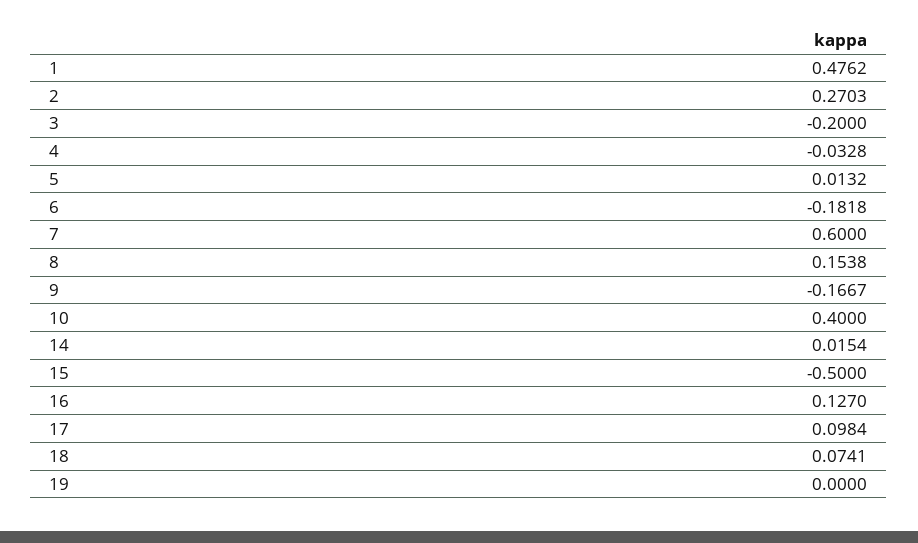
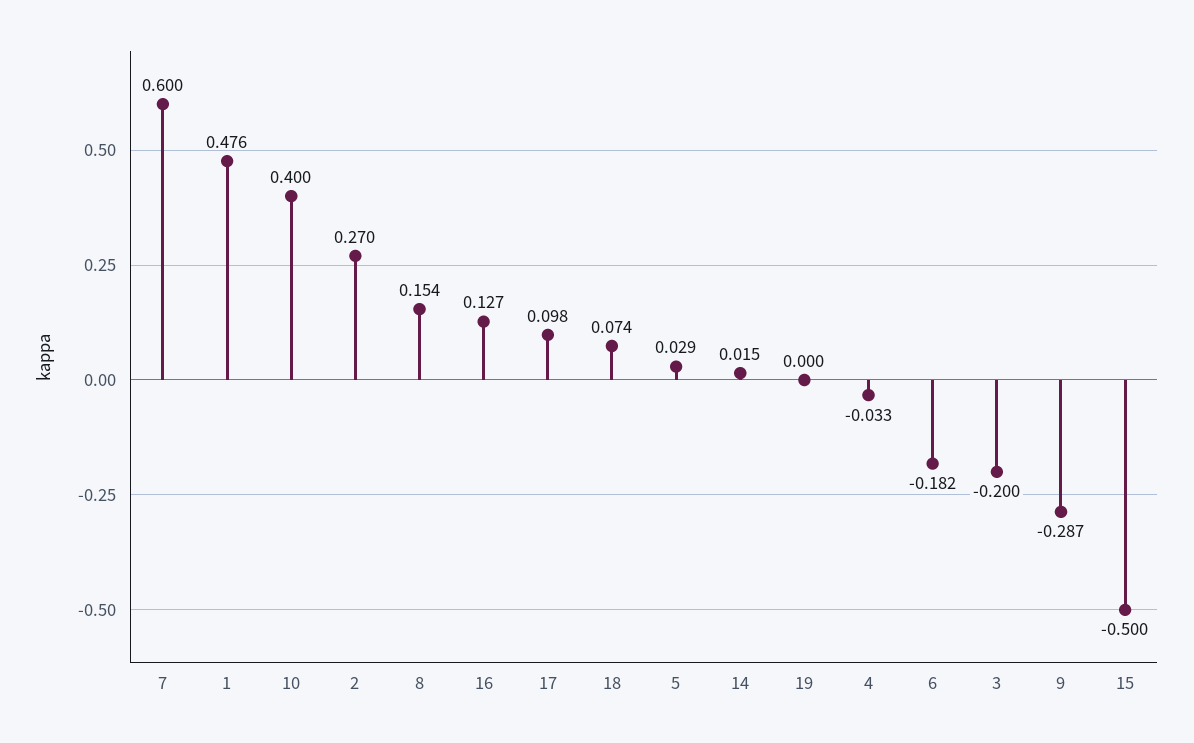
  {
    "1": 0.4762,
    "2": 0.2703,
    "3": -0.2,
    "4": -0.0328,
-   "5": 0.0132,
+   "5": 0.029,
    "6": -0.1818,
    "7": 0.6,
    "8": 0.1538,
-   "9": -0.1667,
+   "9": -0.287,
    "10": 0.4,
    "14": 0.0154,
    "15": -0.5,
    "16": 0.127,
    "17": 0.0984,
    "18": 0.0741,
    "19": 0
  }

